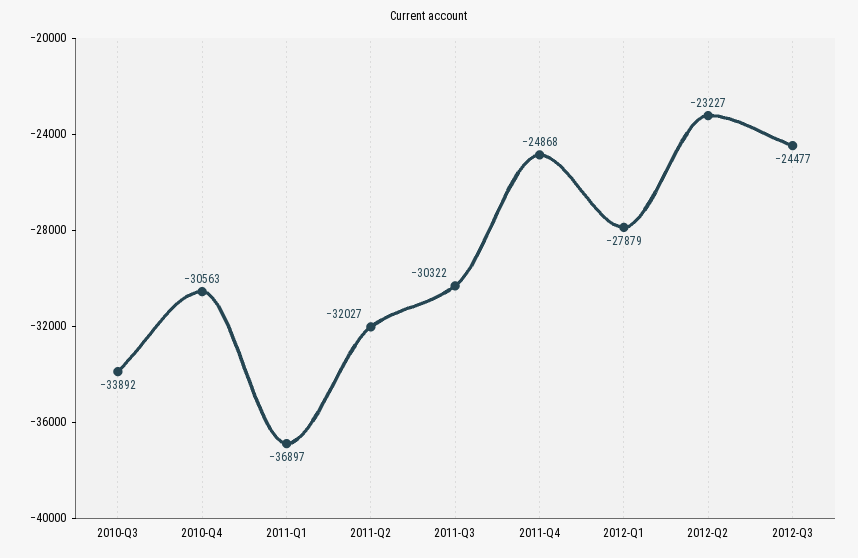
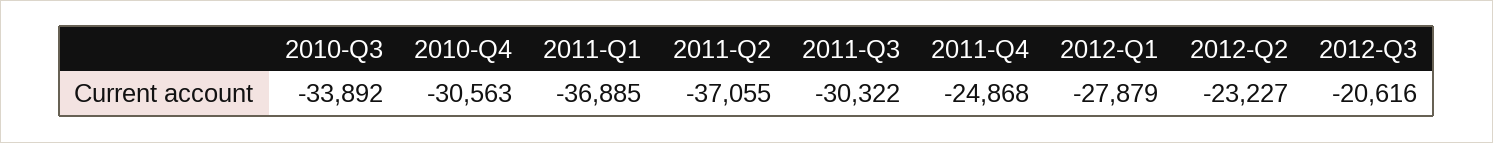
  {
    "2010-Q3": -33892,
    "2010-Q4": -30563,
-   "2011-Q1": -36897,
+   "2011-Q1": -36885,
-   "2011-Q2": -32027,
+   "2011-Q2": -37055,
    "2011-Q3": -30322,
    "2011-Q4": -24868,
    "2012-Q1": -27879,
    "2012-Q2": -23227,
-   "2012-Q3": -24477
+   "2012-Q3": -20616
  }

